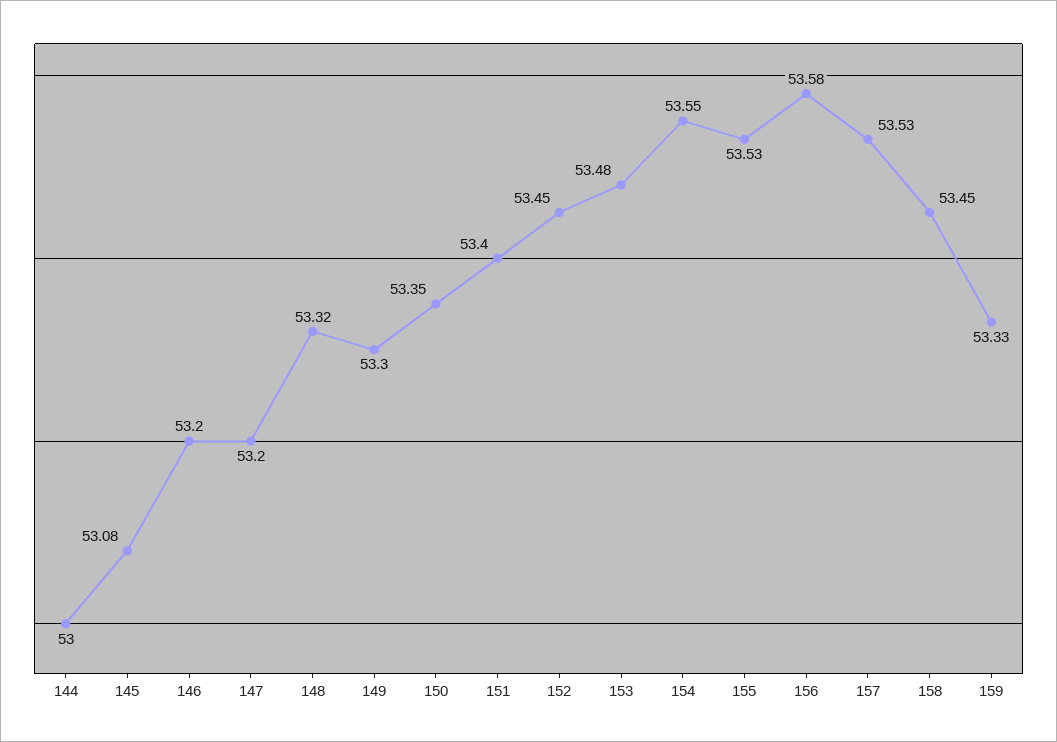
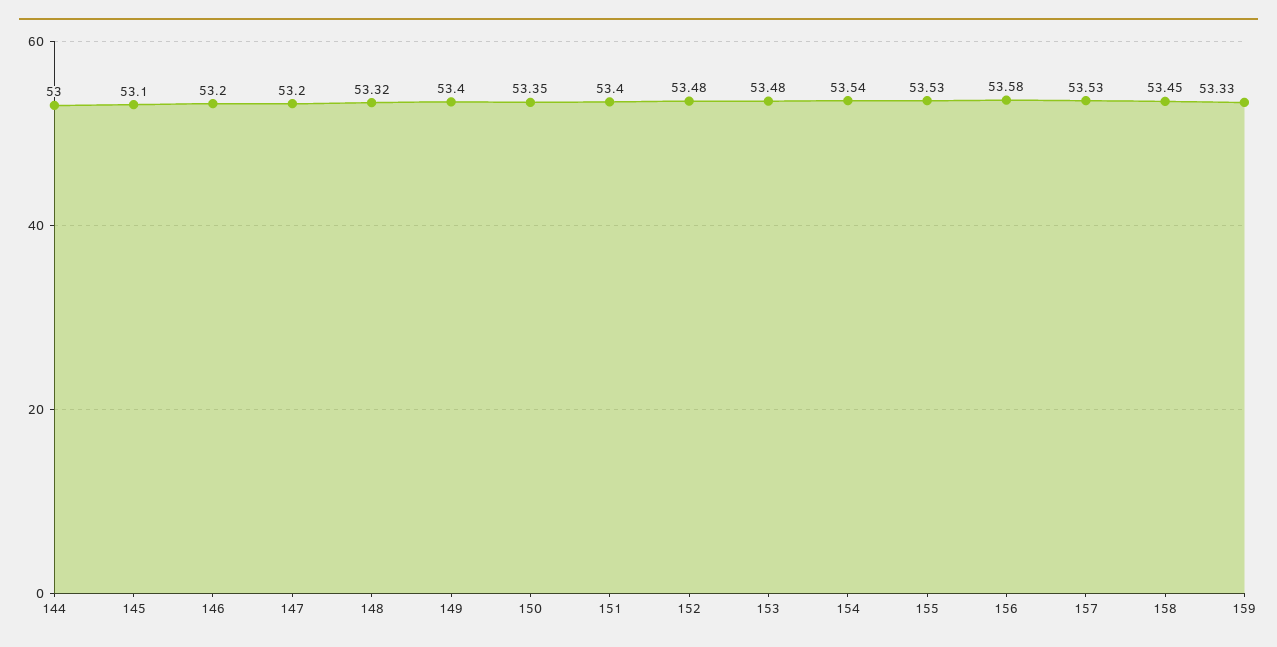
  {
    "144": 53,
-   "145": 53.08,
+   "145": 53.1,
    "146": 53.2,
    "147": 53.2,
    "148": 53.32,
-   "149": 53.3,
+   "149": 53.4,
    "150": 53.35,
    "151": 53.4,
-   "152": 53.45,
+   "152": 53.48,
    "153": 53.48,
-   "154": 53.55,
+   "154": 53.54,
    "155": 53.53,
    "156": 53.58,
    "157": 53.53,
    "158": 53.45,
    "159": 53.33
  }

